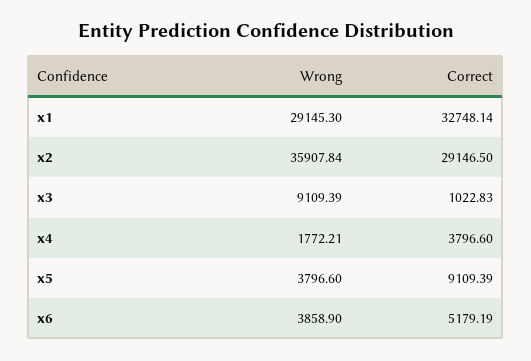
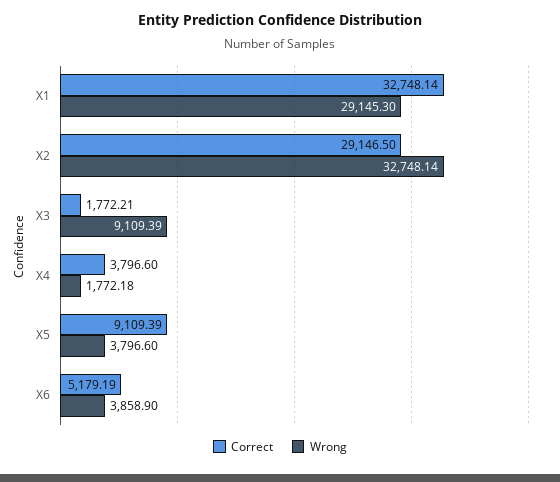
  {
    "Wrong": {
      "x1": 29145.3,
-     "x2": 35907.84,
+     "x2": 32748.14,
      "x3": 9109.39,
-     "x4": 1772.21,
+     "x4": 1772.18,
      "x5": 3796.6,
      "x6": 3858.9
    },
    "Correct": {
      "x1": 32748.14,
      "x2": 29146.5,
-     "x3": 1022.83,
+     "x3": 1772.21,
      "x4": 3796.6,
      "x5": 9109.39,
      "x6": 5179.19
    }
  }

